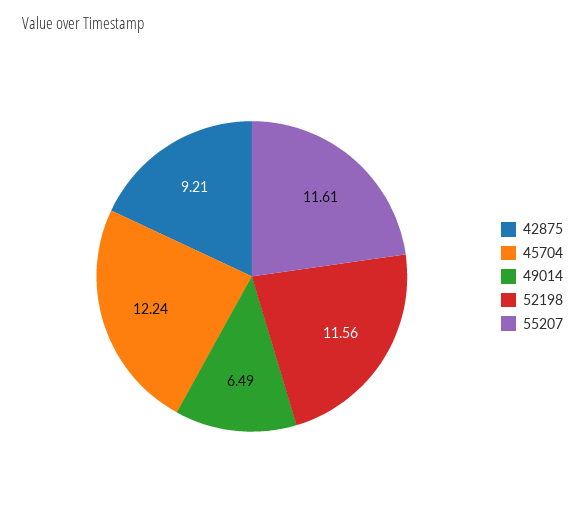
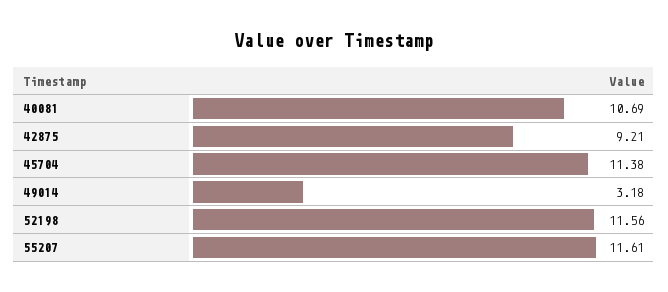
  {
    "42875": 9.21,
-   "45704": 12.24,
+   "45704": 11.38,
-   "49014": 6.49,
+   "49014": 3.18,
    "52198": 11.56,
-   "55207": 11.61
+   "55207": 11.61,
+   "40081": 10.69
  }

